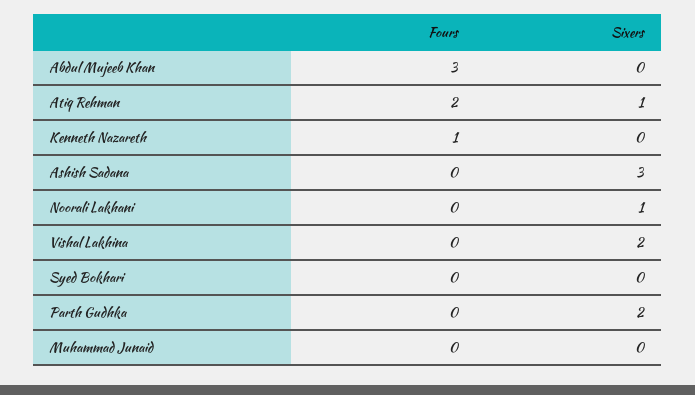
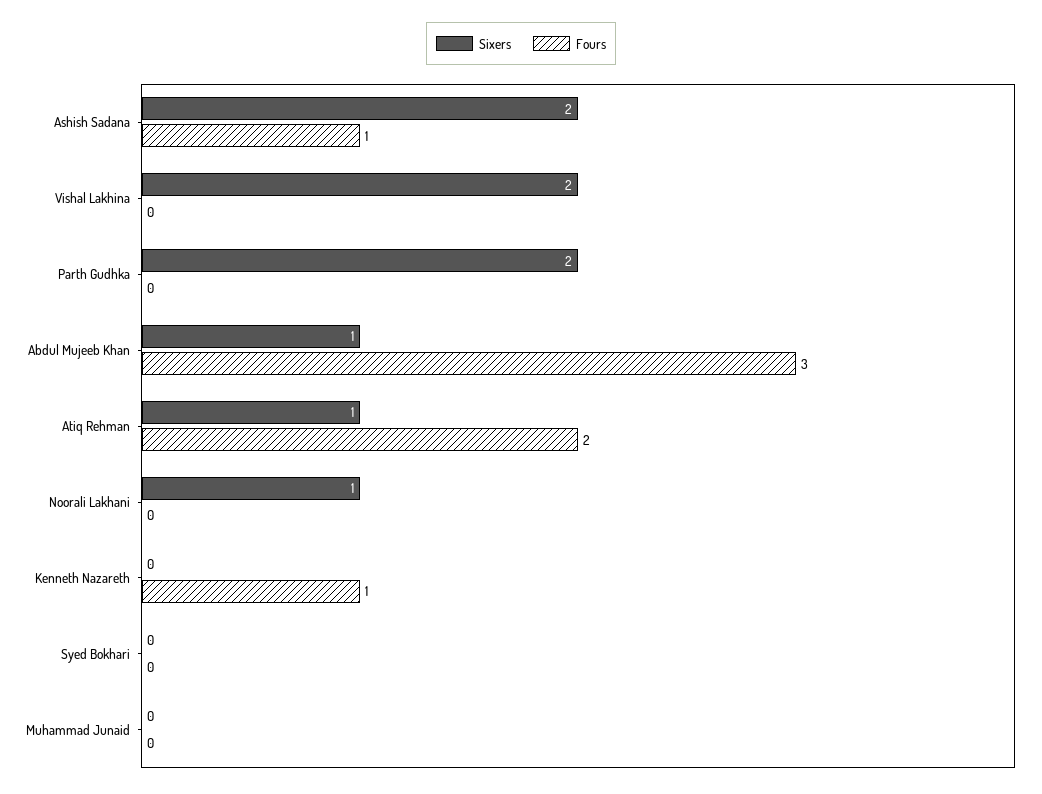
  {
    "Fours": {
      "Abdul Mujeeb Khan": 3,
      "Atiq Rehman": 2,
      "Kenneth Nazareth": 1,
-     "Ashish Sadana": 0,
+     "Ashish Sadana": 1,
      "Noorali Lakhani": 0,
      "Vishal Lakhina": 0,
      "Syed Bokhari": 0,
      "Parth Gudhka": 0,
      "Muhammad Junaid": 0
    },
    "Sixers": {
-     "Abdul Mujeeb Khan": 0,
+     "Abdul Mujeeb Khan": 1,
      "Atiq Rehman": 1,
      "Kenneth Nazareth": 0,
-     "Ashish Sadana": 3,
+     "Ashish Sadana": 2,
      "Noorali Lakhani": 1,
      "Vishal Lakhina": 2,
      "Syed Bokhari": 0,
      "Parth Gudhka": 2,
      "Muhammad Junaid": 0
    }
  }

